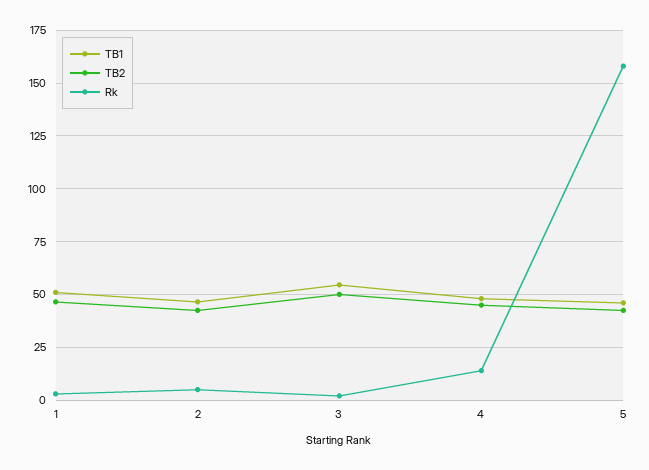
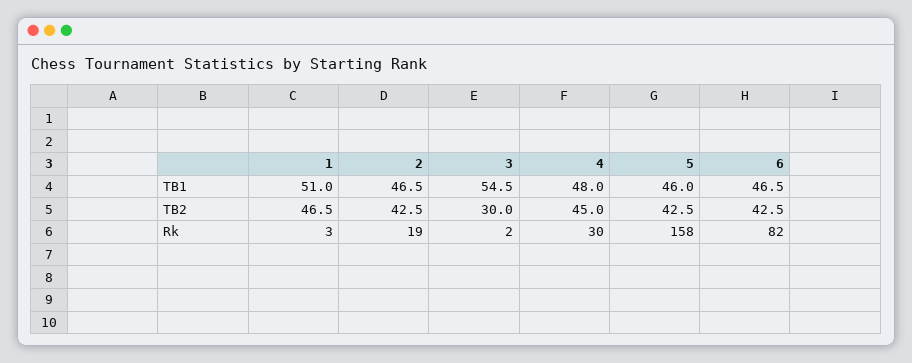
  {
    "TB1": {
      "1": 51,
      "2": 46.5,
      "3": 54.5,
      "4": 48,
-     "5": 46
+     "5": 46,
+     "6": 46.5
    },
    "TB2": {
      "1": 46.5,
      "2": 42.5,
-     "3": 50,
+     "3": 30,
      "4": 45,
-     "5": 42.5
+     "5": 42.5,
+     "6": 42.5
    },
    "Rk": {
      "1": 3,
-     "2": 5,
+     "2": 19,
      "3": 2,
-     "4": 15,
+     "4": 30,
-     "5": 158
+     "5": 158,
+     "6": 82
    }
  }

